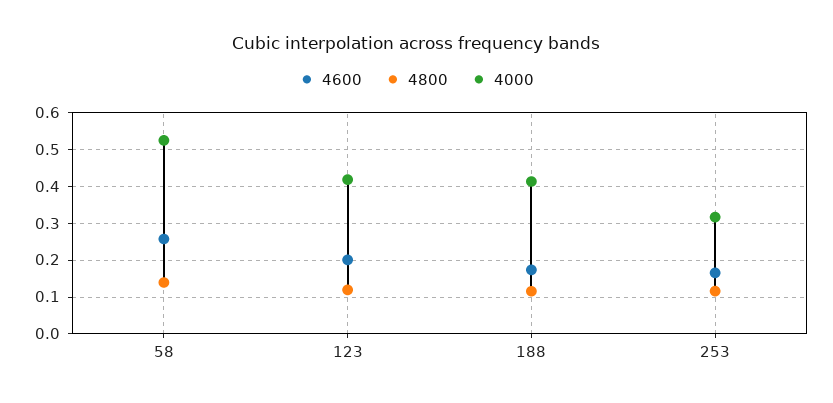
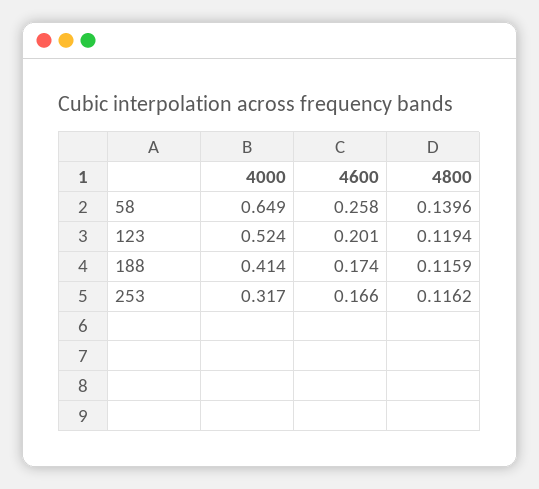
  {
    "4600": {
      "58": 0.258,
      "123": 0.201,
      "188": 0.174,
      "253": 0.166
    },
    "4800": {
      "58": 0.1396,
      "123": 0.1194,
      "188": 0.1159,
      "253": 0.1162
    },
    "4000": {
-     "58": 0.52,
+     "58": 0.649,
-     "123": 0.42,
+     "123": 0.524,
      "188": 0.414,
      "253": 0.317
    }
  }

